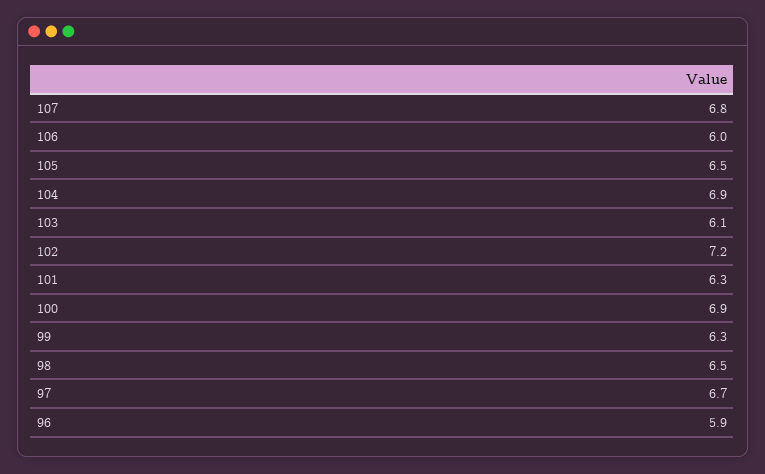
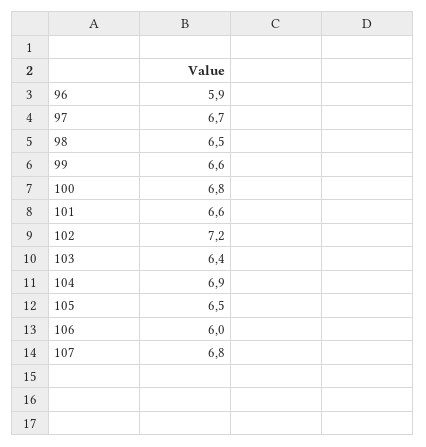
  {
    "107": 6.8,
    "106": 6,
    "105": 6.5,
    "104": 6.9,
-   "103": 6.1,
+   "103": 6.4,
    "102": 7.2,
-   "101": 6.3,
+   "101": 6.6,
-   "100": 6.9,
+   "100": 6.8,
-   "99": 6.3,
+   "99": 6.6,
    "98": 6.5,
    "97": 6.7,
    "96": 5.9
  }

